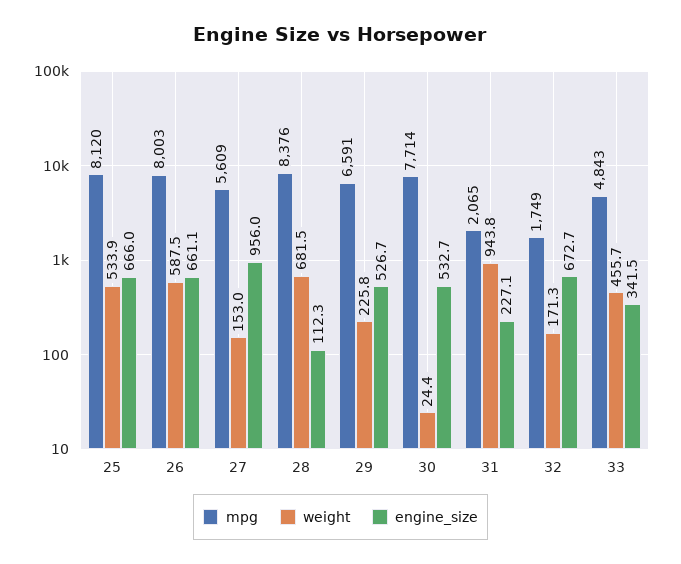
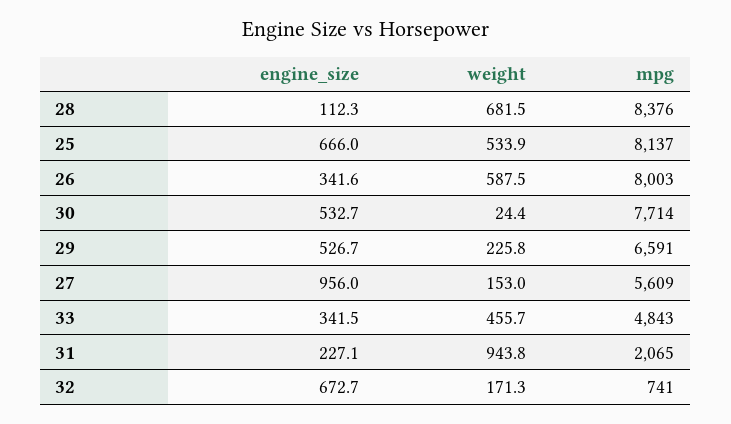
  {
    "mpg": {
-     "25": 8120,
+     "25": 8137,
      "26": 8003,
      "27": 5609,
      "28": 8376,
      "29": 6591,
      "30": 7714,
      "31": 2065,
-     "32": 1749,
+     "32": 741,
      "33": 4843
    },
    "weight": {
      "25": 533.9,
      "26": 587.5,
      "27": 153,
      "28": 681.5,
      "29": 225.8,
      "30": 24.4,
      "31": 943.8,
      "32": 171.3,
      "33": 455.7
    },
    "engine_size": {
      "25": 666,
-     "26": 661.1,
+     "26": 341.6,
      "27": 956,
      "28": 112.3,
      "29": 526.7,
      "30": 532.7,
      "31": 227.1,
      "32": 672.7,
      "33": 341.5
    }
  }

